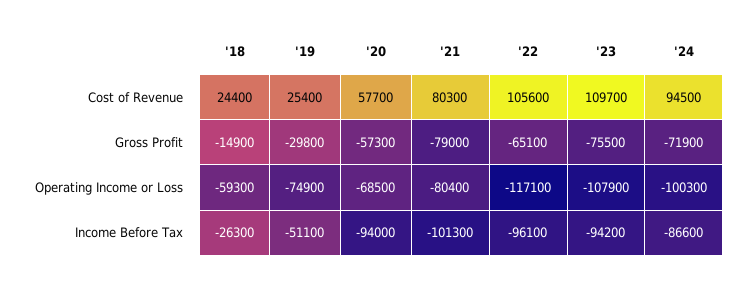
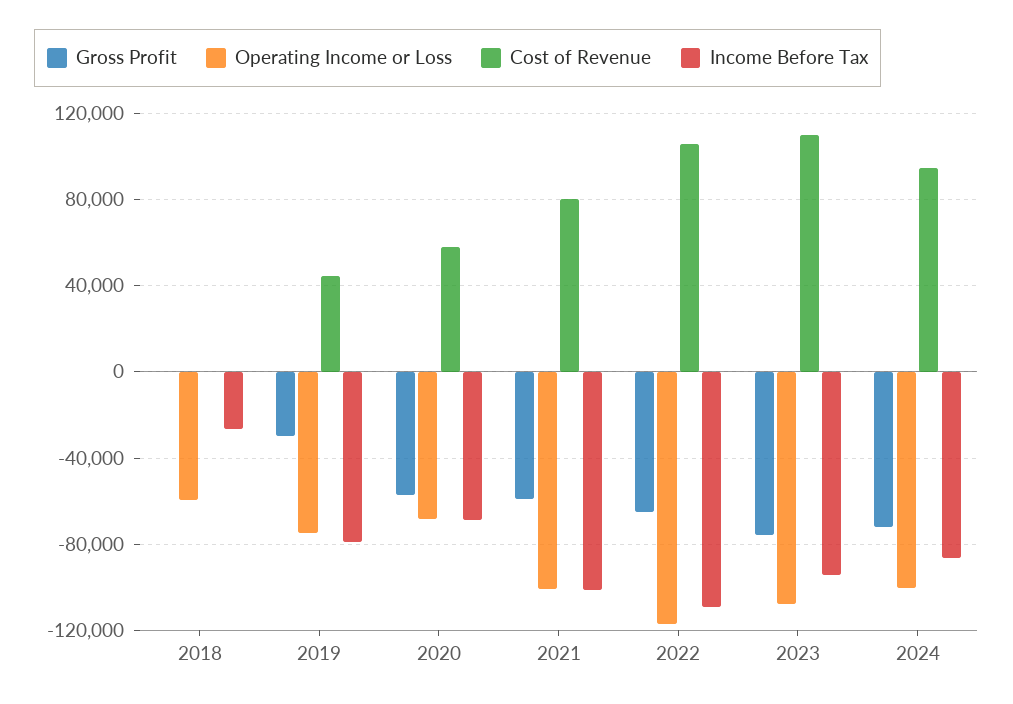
  {
    "Cost of Revenue": {
-     "'18": 24400,
+     "'18": 0,
-     "'19": 25400,
+     "'19": 45000,
      "'20": 57700,
      "'21": 80300,
      "'22": 105600,
      "'23": 109700,
      "'24": 94500
    },
    "Gross Profit": {
-     "'18": -14900,
+     "'18": 0,
      "'19": -29800,
      "'20": -57300,
-     "'21": -79000,
+     "'21": -60000,
      "'22": -65100,
      "'23": -75500,
      "'24": -71900
    },
    "Operating Income or Loss": {
      "'18": -59300,
      "'19": -74900,
      "'20": -68500,
-     "'21": -80400,
+     "'21": -100000,
      "'22": -117100,
      "'23": -107900,
      "'24": -100300
    },
    "Income Before Tax": {
      "'18": -26300,
-     "'19": -51100,
+     "'19": -80000,
-     "'20": -94000,
+     "'20": -70000,
      "'21": -101300,
-     "'22": -96100,
+     "'22": -110000,
      "'23": -94200,
      "'24": -86600
    }
  }

